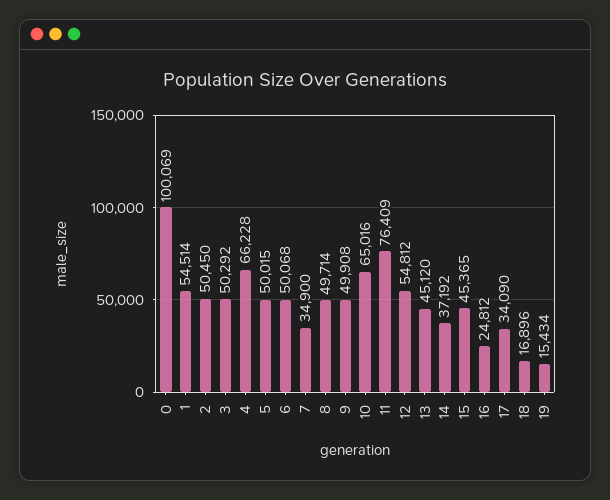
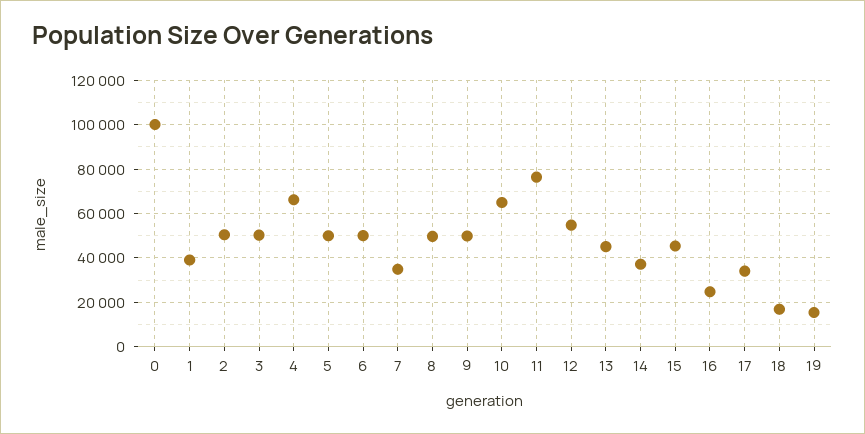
  {
    "0": 100069,
-   "1": 54514,
+   "1": 40000,
    "2": 50450,
    "3": 50292,
    "4": 66228,
    "5": 50015,
    "6": 50068,
    "7": 34900,
    "8": 49714,
    "9": 49908,
    "10": 65016,
    "11": 76409,
    "12": 54812,
    "13": 45120,
    "14": 37192,
    "15": 45365,
    "16": 24812,
    "17": 34090,
    "18": 16896,
    "19": 15434
  }

